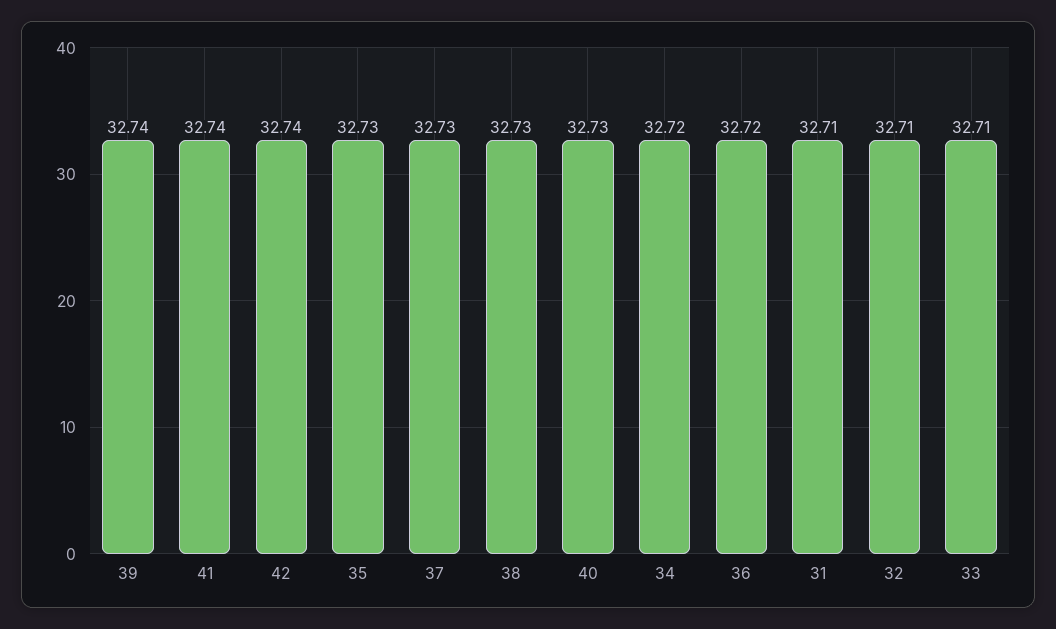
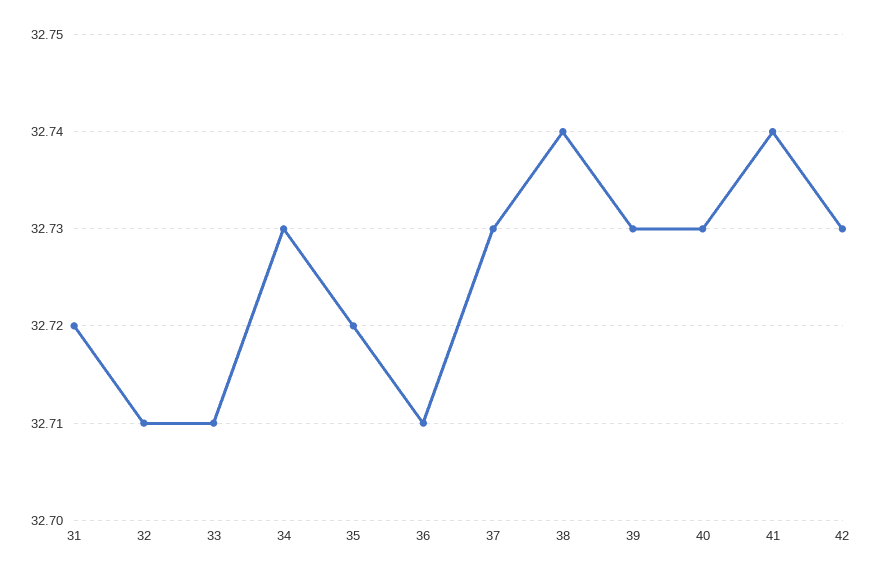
  {
-   "39": 32.74,
+   "39": 32.73,
    "41": 32.74,
-   "42": 32.74,
+   "42": 32.73,
-   "35": 32.73,
+   "35": 32.72,
    "37": 32.73,
-   "38": 32.73,
+   "38": 32.74,
    "40": 32.73,
-   "34": 32.72,
+   "34": 32.73,
-   "36": 32.72,
+   "36": 32.71,
-   "31": 32.71,
+   "31": 32.72,
    "32": 32.71,
    "33": 32.71
  }

